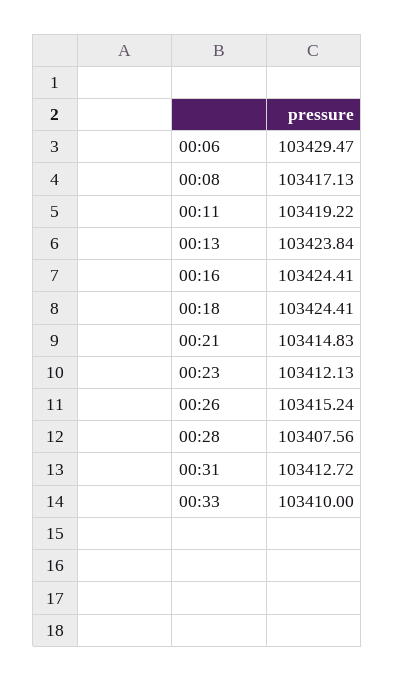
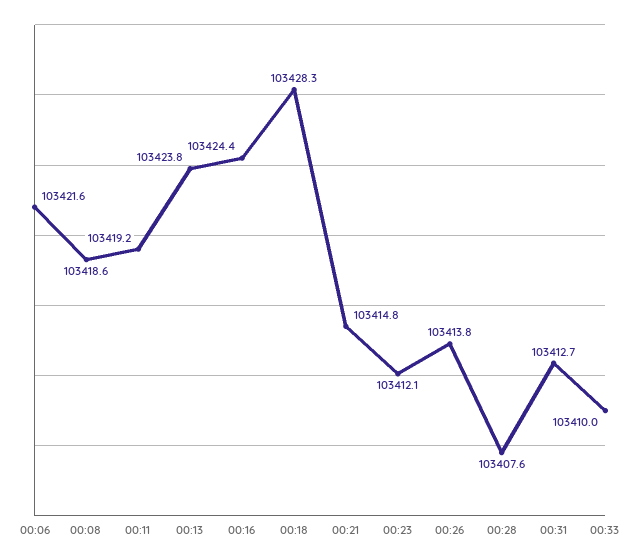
  {
-   "00:06": 103429.47,
+   "00:06": 103421.6,
-   "00:08": 103417.13,
+   "00:08": 103418.6,
    "00:11": 103419.22,
    "00:13": 103423.84,
    "00:16": 103424.41,
-   "00:18": 103424.41,
+   "00:18": 103428.3,
    "00:21": 103414.83,
    "00:23": 103412.13,
-   "00:26": 103415.24,
+   "00:26": 103413.8,
    "00:28": 103407.56,
    "00:31": 103412.72,
    "00:33": 103410
  }

